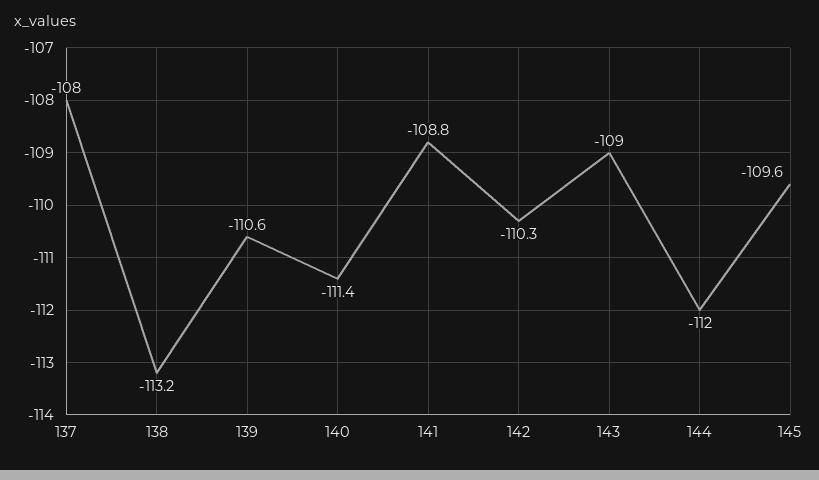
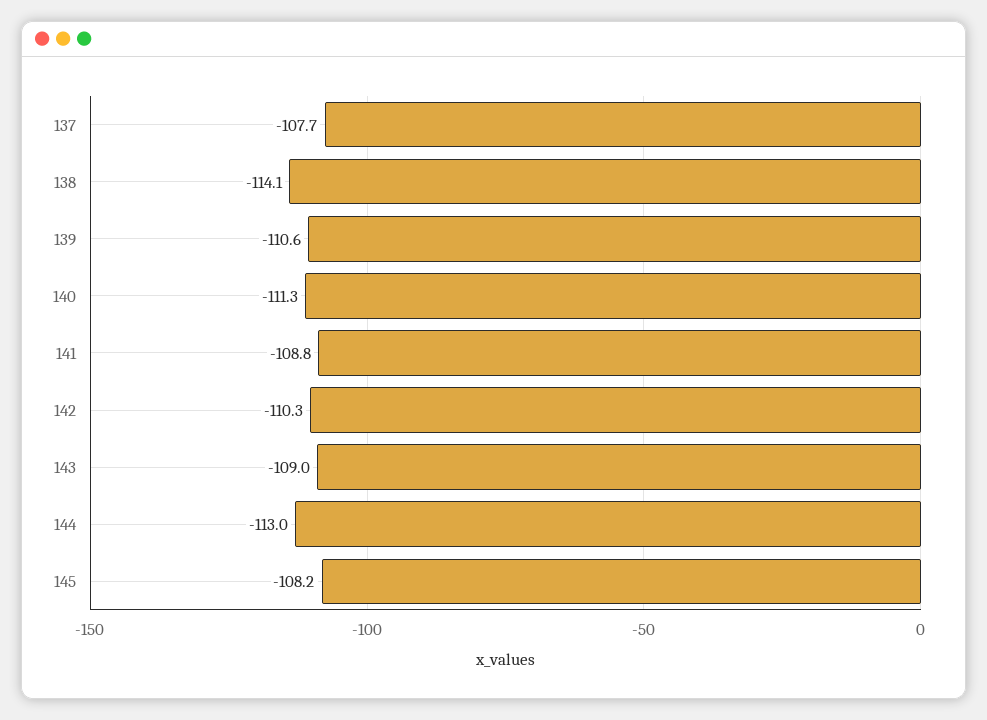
  {
-   "137": -108,
+   "137": -107.7,
-   "138": -113.2,
+   "138": -114.1,
    "139": -110.6,
-   "140": -111.4,
+   "140": -111.3,
    "141": -108.8,
    "142": -110.3,
    "143": -109,
-   "144": -112,
+   "144": -113,
-   "145": -109.6
+   "145": -108.2
  }

